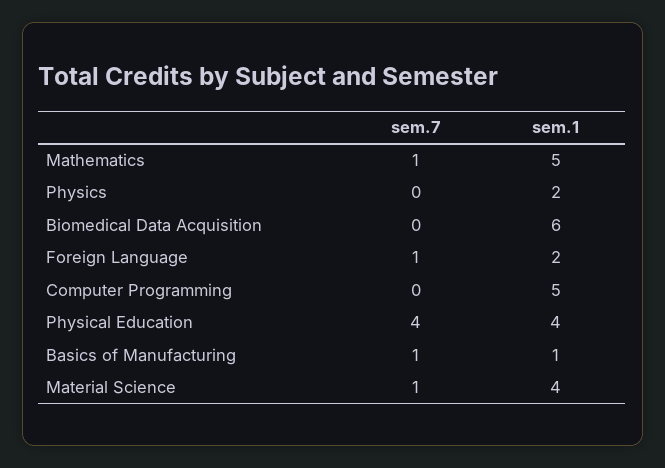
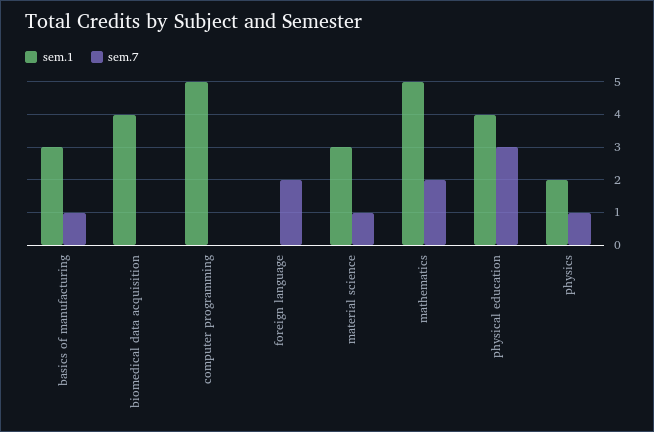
  {
    "sem.7": {
-     "Mathematics": 1,
+     "Mathematics": 2,
-     "Physics": 0,
+     "Physics": 1,
      "Biomedical Data Acquisition": 0,
-     "Foreign Language": 1,
+     "Foreign Language": 2,
      "Computer Programming": 0,
-     "Physical Education": 4,
+     "Physical Education": 3,
      "Basics of Manufacturing": 1,
      "Material Science": 1
    },
    "sem.1": {
      "Mathematics": 5,
      "Physics": 2,
-     "Biomedical Data Acquisition": 6,
+     "Biomedical Data Acquisition": 4,
-     "Foreign Language": 2,
+     "Foreign Language": 0,
      "Computer Programming": 5,
      "Physical Education": 4,
-     "Basics of Manufacturing": 1,
+     "Basics of Manufacturing": 3,
-     "Material Science": 4
+     "Material Science": 3
    }
  }

